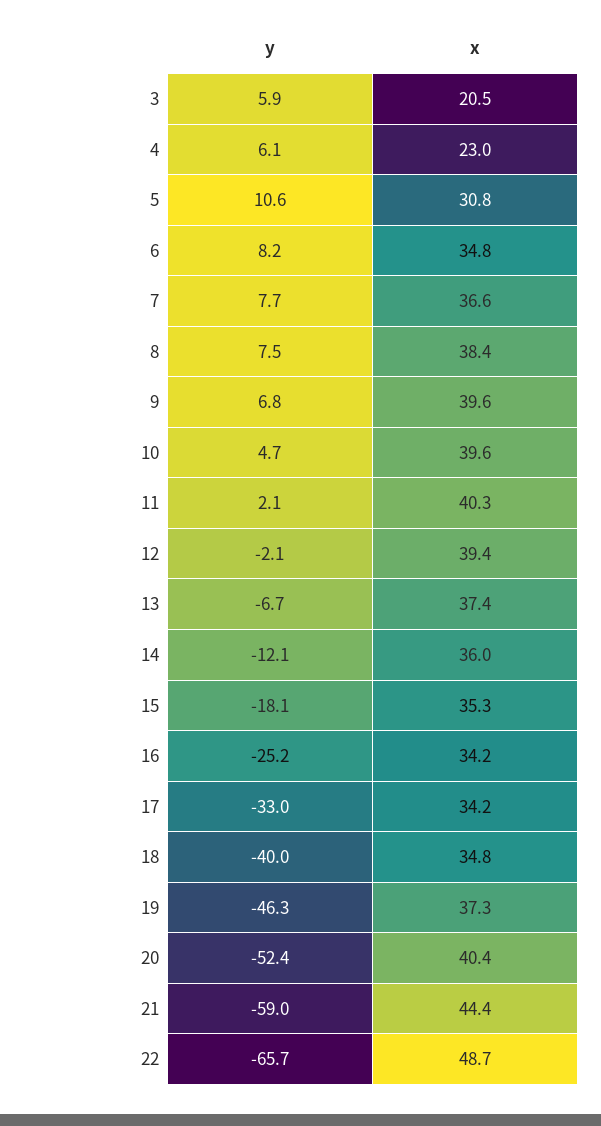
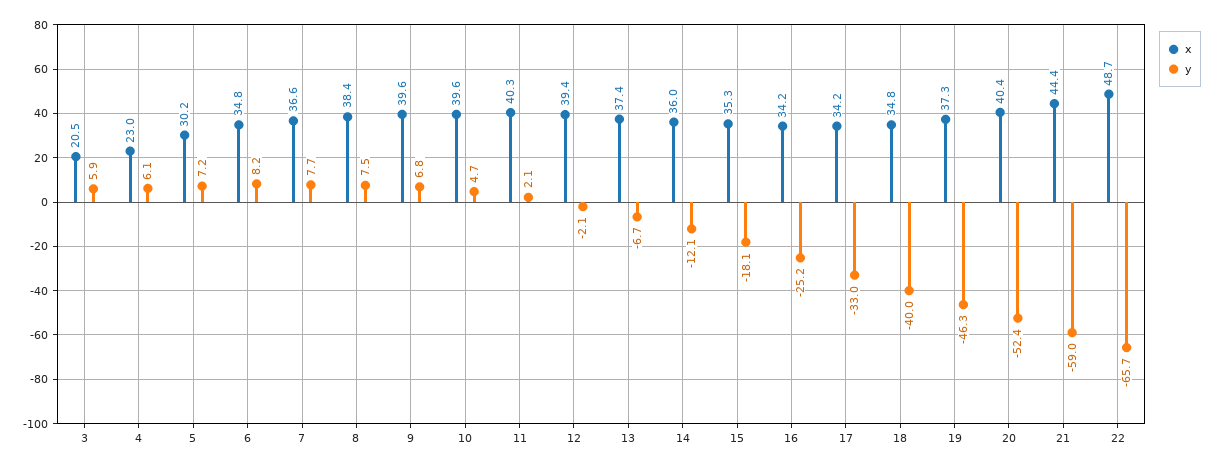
  {
    "y": {
      "3": 5.9,
      "4": 6.1,
-     "5": 10.6,
+     "5": 7.2,
      "6": 8.2,
      "7": 7.7,
      "8": 7.5,
      "9": 6.8,
      "10": 4.7,
      "11": 2.1,
      "12": -2.1,
      "13": -6.7,
      "14": -12.1,
      "15": -18.1,
      "16": -25.2,
      "17": -33,
      "18": -40,
      "19": -46.3,
      "20": -52.4,
      "21": -59,
      "22": -65.7
    },
    "x": {
      "3": 20.5,
      "4": 23,
-     "5": 30.8,
+     "5": 30.2,
      "6": 34.8,
      "7": 36.6,
      "8": 38.4,
      "9": 39.6,
      "10": 39.6,
      "11": 40.3,
      "12": 39.4,
      "13": 37.4,
      "14": 36,
      "15": 35.3,
      "16": 34.2,
      "17": 34.2,
      "18": 34.8,
      "19": 37.3,
      "20": 40.4,
      "21": 44.4,
      "22": 48.7
    }
  }

